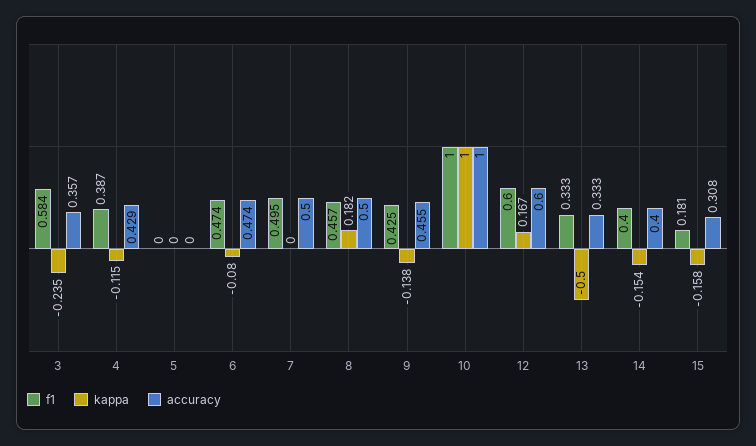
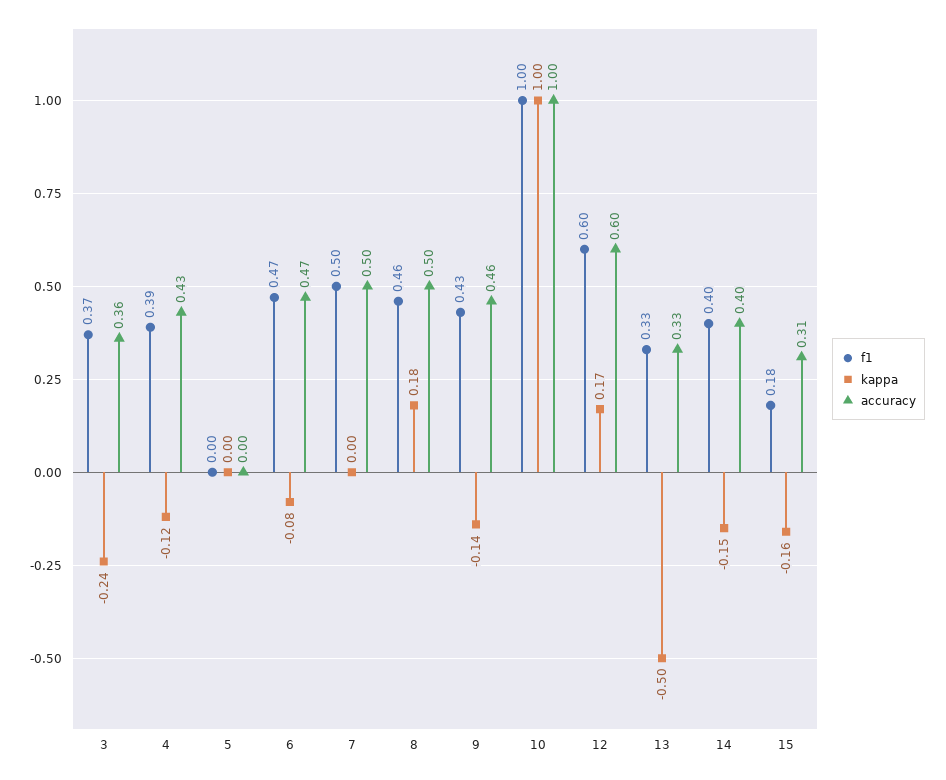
  {
    "f1": {
-     "3": 0.584,
+     "3": 0.37,
      "4": 0.387,
      "5": 0,
      "6": 0.474,
      "7": 0.495,
      "8": 0.457,
      "9": 0.425,
      "10": 1,
      "12": 0.6,
      "13": 0.333,
      "14": 0.4,
      "15": 0.181
    },
    "kappa": {
      "3": -0.235,
      "4": -0.115,
      "5": 0,
      "6": -0.08,
      "7": 0,
      "8": 0.182,
      "9": -0.138,
      "10": 1,
      "12": 0.167,
      "13": -0.5,
      "14": -0.154,
      "15": -0.158
    },
    "accuracy": {
      "3": 0.357,
      "4": 0.429,
      "5": 0,
      "6": 0.474,
      "7": 0.5,
      "8": 0.5,
      "9": 0.455,
      "10": 1,
      "12": 0.6,
      "13": 0.333,
      "14": 0.4,
      "15": 0.308
    }
  }

